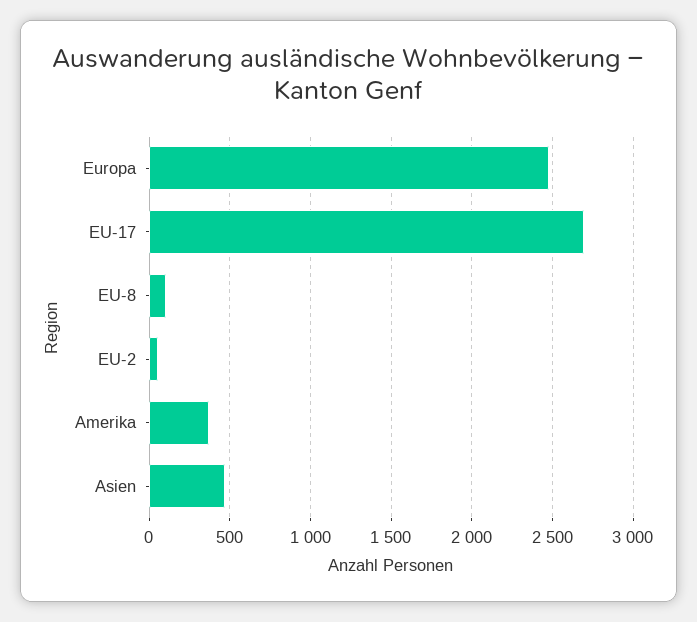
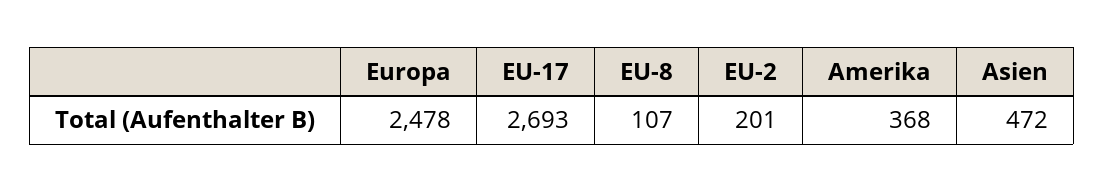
  {
    "Europa": 2478,
    "EU-17": 2693,
    "EU-8": 107,
-   "EU-2": 50,
+   "EU-2": 201,
    "Amerika": 368,
    "Asien": 472
  }

